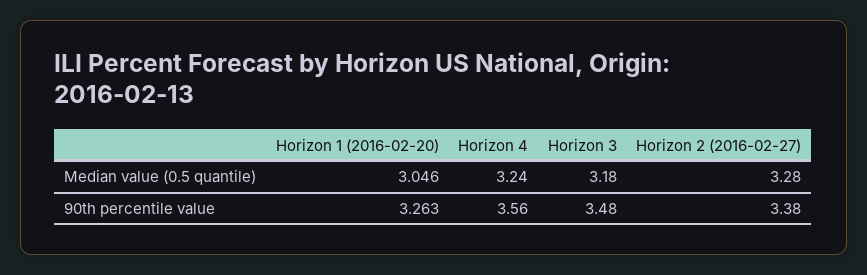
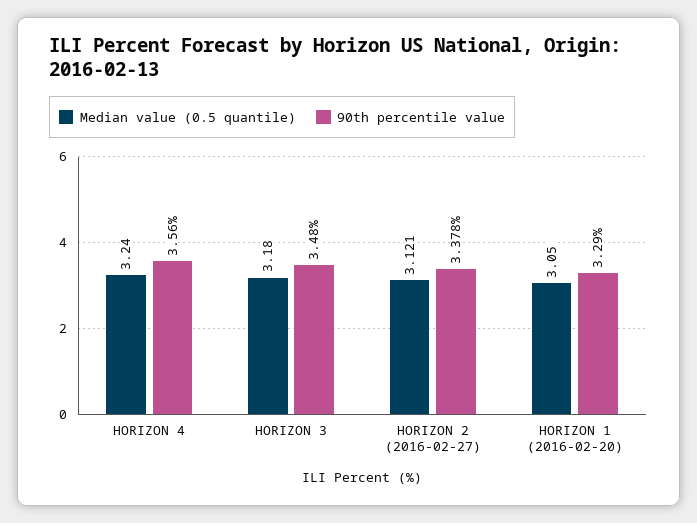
  {
    "Median value (0.5 quantile)": {
-     "Horizon 1 (2016-02-20)": 3.046,
+     "Horizon 1 (2016-02-20)": 3.05,
      "Horizon 4": 3.24,
      "Horizon 3": 3.18,
-     "Horizon 2 (2016-02-27)": 3.28
+     "Horizon 2 (2016-02-27)": 3.121
    },
    "90th percentile value": {
-     "Horizon 1 (2016-02-20)": 3.263,
+     "Horizon 1 (2016-02-20)": 3.29,
      "Horizon 4": 3.56,
      "Horizon 3": 3.48,
-     "Horizon 2 (2016-02-27)": 3.38
+     "Horizon 2 (2016-02-27)": 3.378
    }
  }

